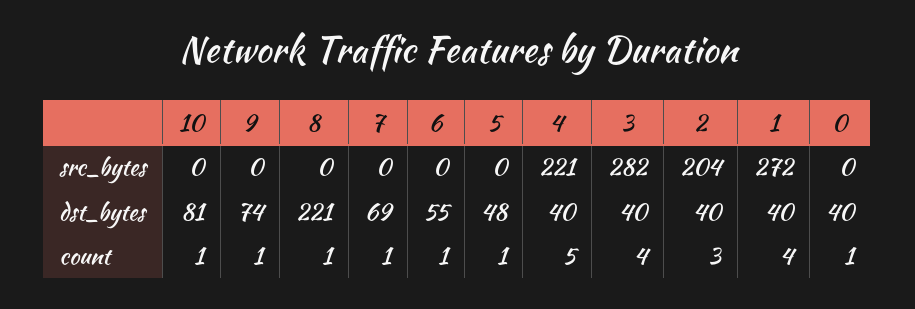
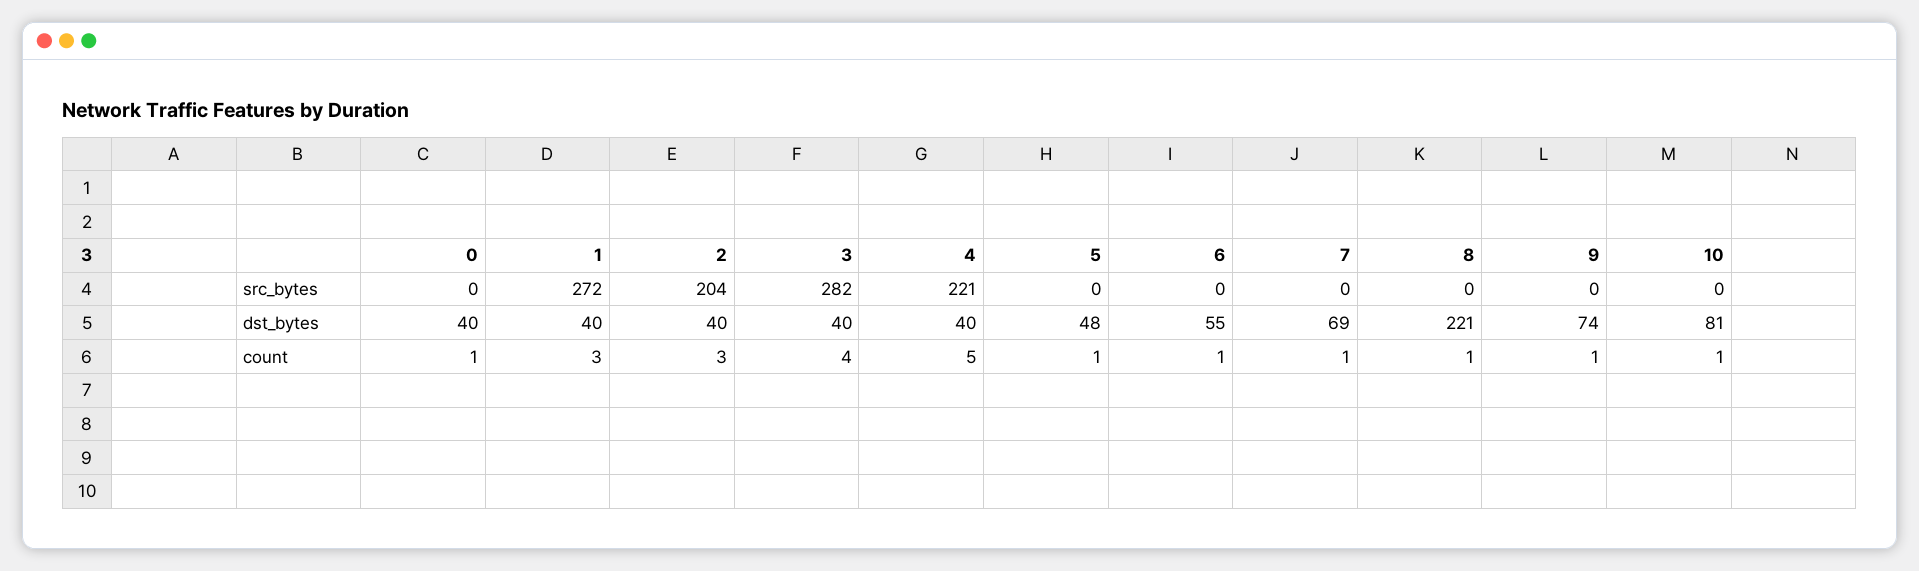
  {
    "10": {
      "src_bytes": 0,
      "dst_bytes": 81,
      "count": 1
    },
    "9": {
      "src_bytes": 0,
      "dst_bytes": 74,
      "count": 1
    },
    "8": {
      "src_bytes": 0,
      "dst_bytes": 221,
      "count": 1
    },
    "7": {
      "src_bytes": 0,
      "dst_bytes": 69,
      "count": 1
    },
    "6": {
      "src_bytes": 0,
      "dst_bytes": 55,
      "count": 1
    },
    "5": {
      "src_bytes": 0,
      "dst_bytes": 48,
      "count": 1
    },
    "4": {
      "src_bytes": 221,
      "dst_bytes": 40,
      "count": 5
    },
    "3": {
      "src_bytes": 282,
      "dst_bytes": 40,
      "count": 4
    },
    "2": {
      "src_bytes": 204,
      "dst_bytes": 40,
      "count": 3
    },
    "1": {
      "src_bytes": 272,
      "dst_bytes": 40,
-     "count": 4
+     "count": 3
    },
    "0": {
      "src_bytes": 0,
      "dst_bytes": 40,
      "count": 1
    }
  }

